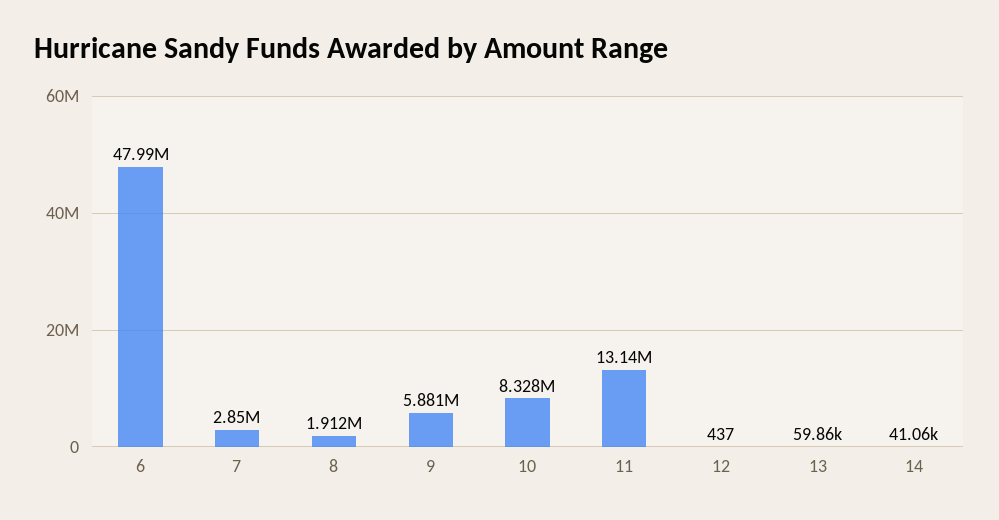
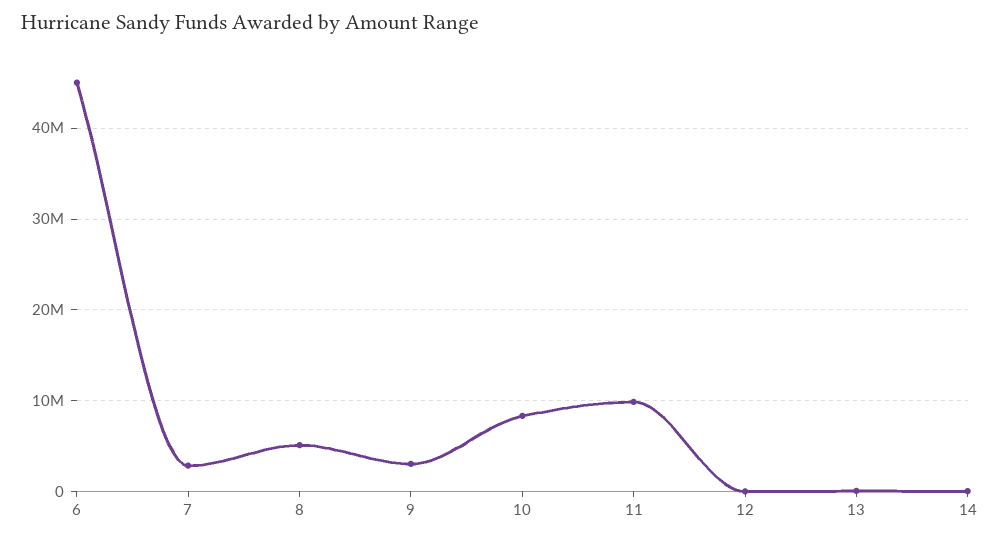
  {
-   "6": 47990000,
+   "6": 45000000,
    "7": 2850000,
-   "8": 1912000,
+   "8": 5000000,
-   "9": 5881000,
+   "9": 3000000,
    "10": 8328000,
-   "11": 13140000,
+   "11": 10000000,
    "12": 437,
    "13": 59860,
    "14": 41060
  }

